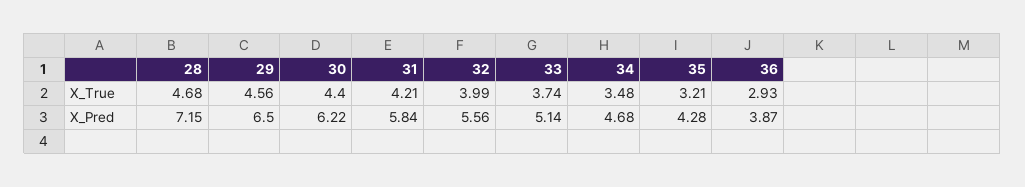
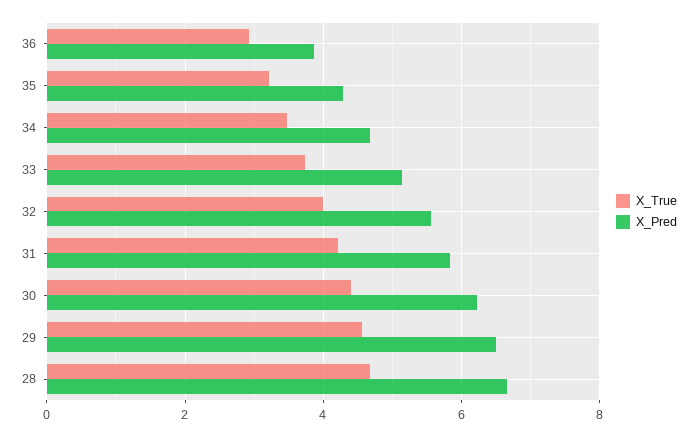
  {
    "X_True": {
      "28": 4.68,
      "29": 4.56,
      "30": 4.4,
      "31": 4.21,
      "32": 3.99,
      "33": 3.74,
      "34": 3.48,
      "35": 3.21,
      "36": 2.93
    },
    "X_Pred": {
-     "28": 7.15,
+     "28": 6.6,
      "29": 6.5,
      "30": 6.22,
      "31": 5.84,
      "32": 5.56,
      "33": 5.14,
      "34": 4.68,
      "35": 4.28,
      "36": 3.87
    }
  }

